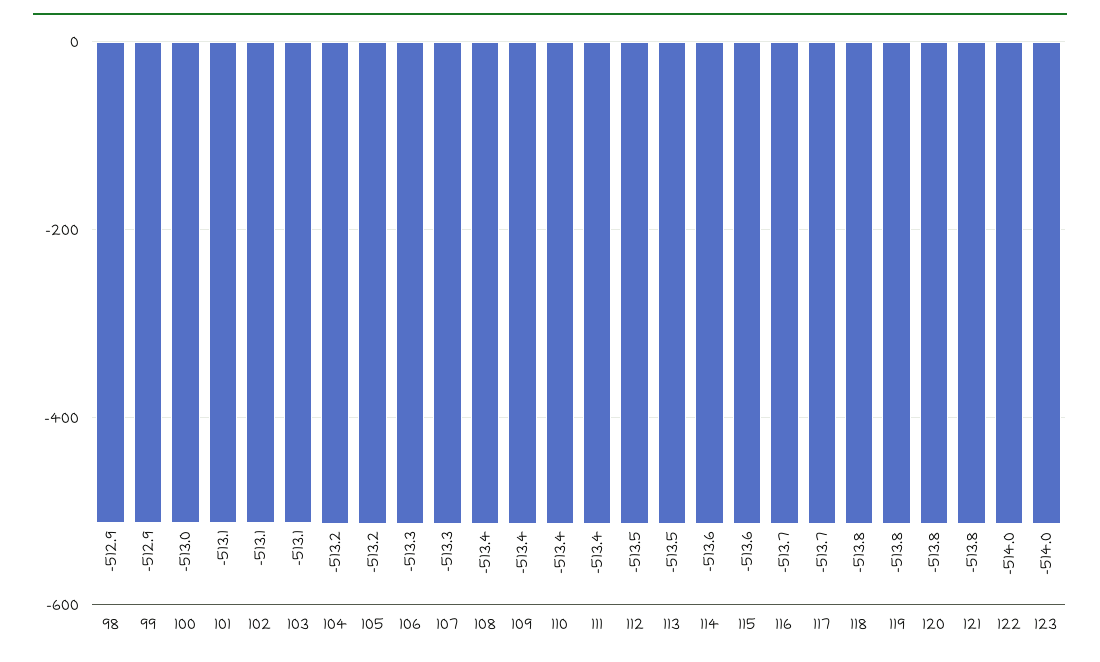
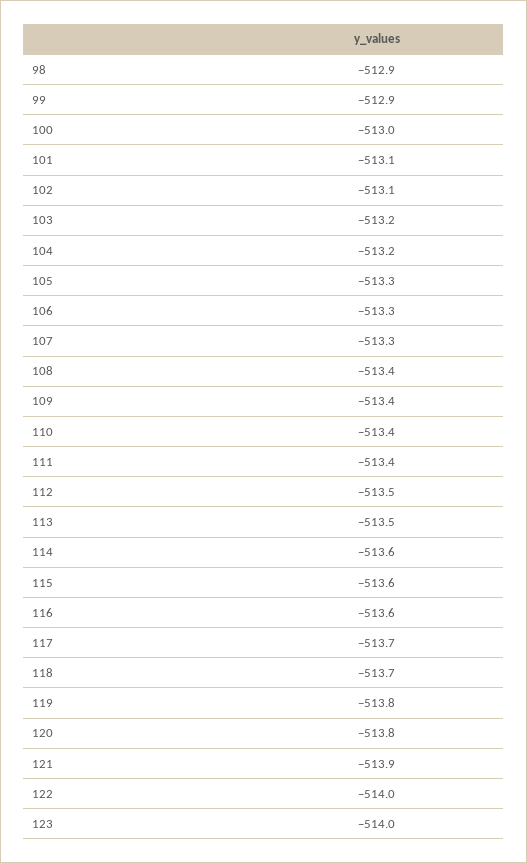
  {
    "98": -512.9,
    "99": -512.9,
    "100": -513,
    "101": -513.1,
    "102": -513.1,
-   "103": -513.1,
+   "103": -513.2,
    "104": -513.2,
-   "105": -513.2,
+   "105": -513.3,
    "106": -513.3,
    "107": -513.3,
    "108": -513.4,
    "109": -513.4,
    "110": -513.4,
    "111": -513.4,
    "112": -513.5,
    "113": -513.5,
    "114": -513.6,
    "115": -513.6,
-   "116": -513.7,
+   "116": -513.6,
    "117": -513.7,
-   "118": -513.8,
+   "118": -513.7,
    "119": -513.8,
    "120": -513.8,
-   "121": -513.8,
+   "121": -513.9,
    "122": -514,
    "123": -514
  }

